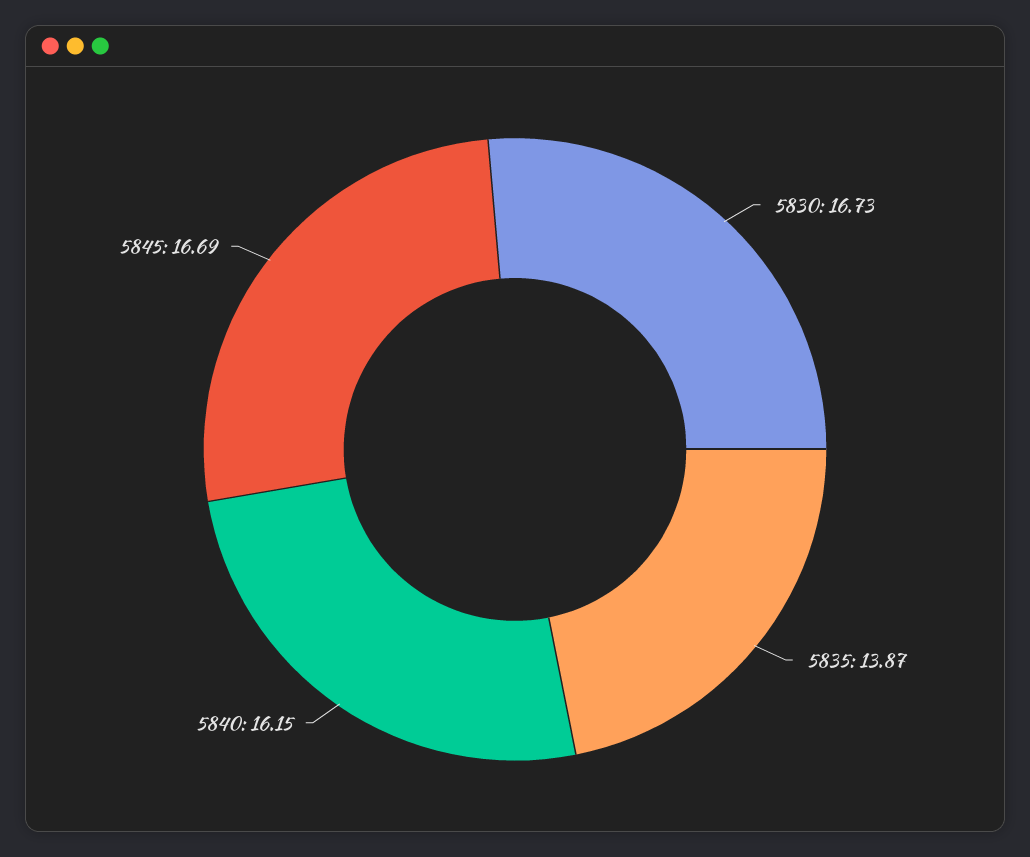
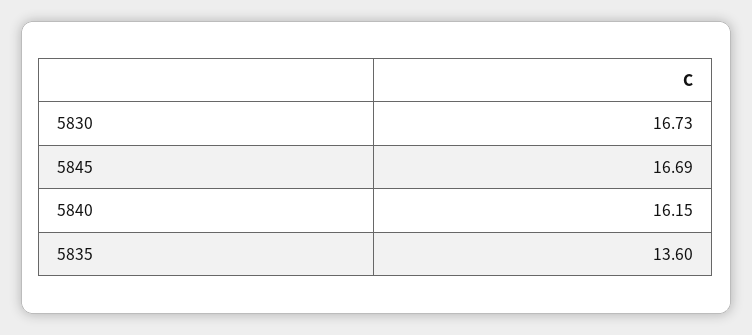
  {
    "5830": 16.73,
-   "5835": 13.87,
+   "5835": 13.6,
    "5840": 16.15,
    "5845": 16.69
  }

